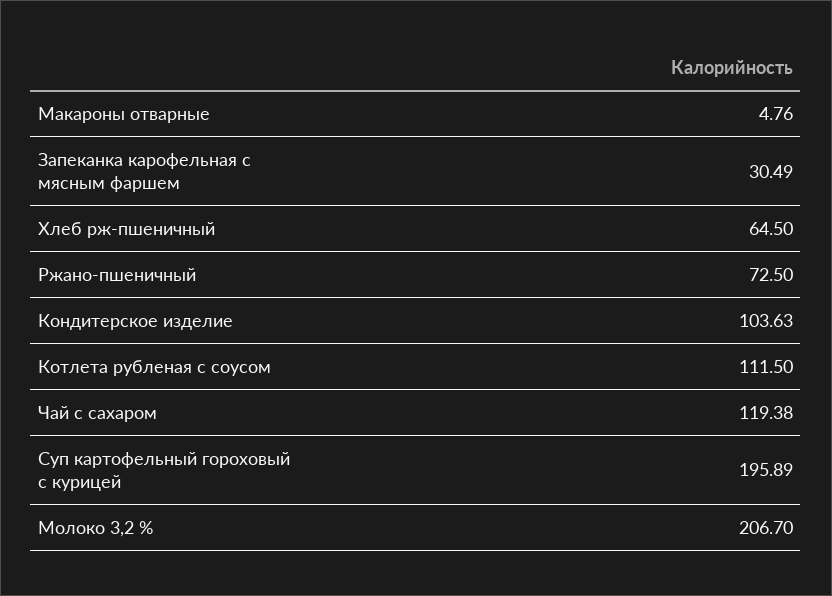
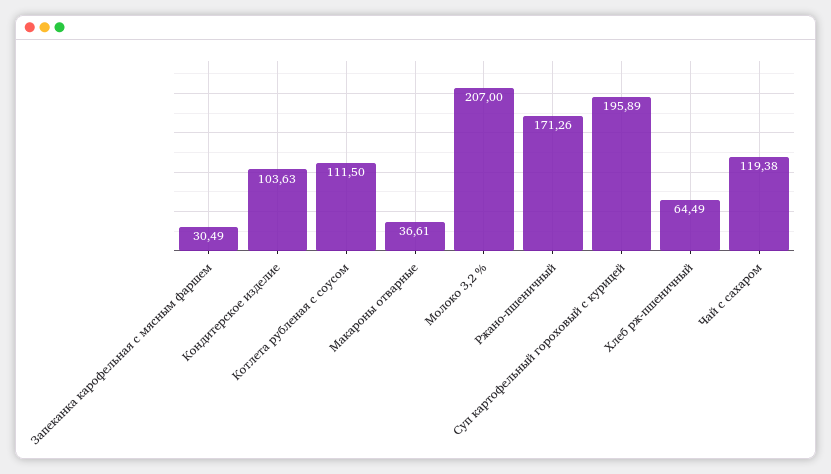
  {
-   "Макароны отварные": 4.76,
+   "Макароны отварные": 36.61,
    "Запеканка карофельная с мясным фаршем": 30.49,
-   "Хлеб рж-пшеничный": 64.5,
+   "Хлеб рж-пшеничный": 64.49,
-   "Ржано-пшеничный": 72.5,
+   "Ржано-пшеничный": 171.26,
    "Кондитерское изделие": 103.63,
    "Котлета рубленая с соусом": 111.5,
    "Чай с сахаром": 119.38,
    "Суп картофельный гороховый с курицей": 195.89,
-   "Молоко 3,2 %": 206.7
+   "Молоко 3,2 %": 207
  }

